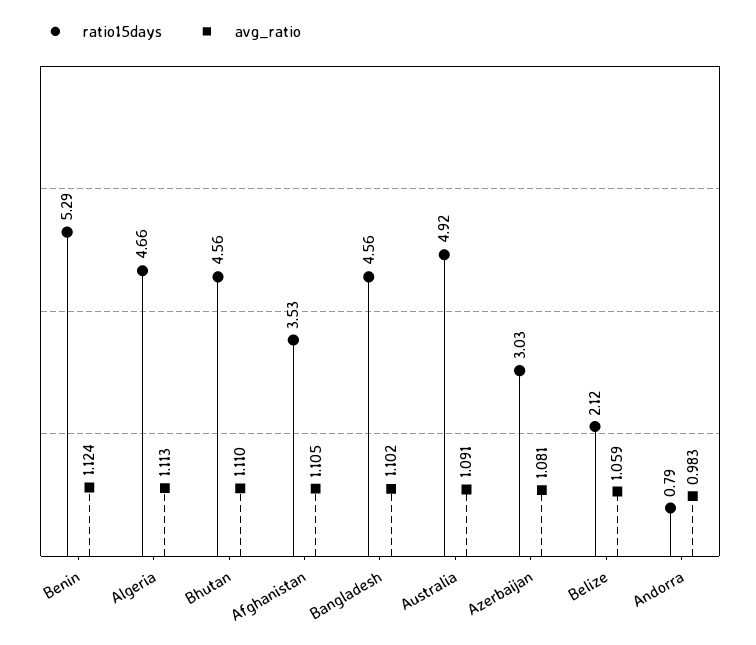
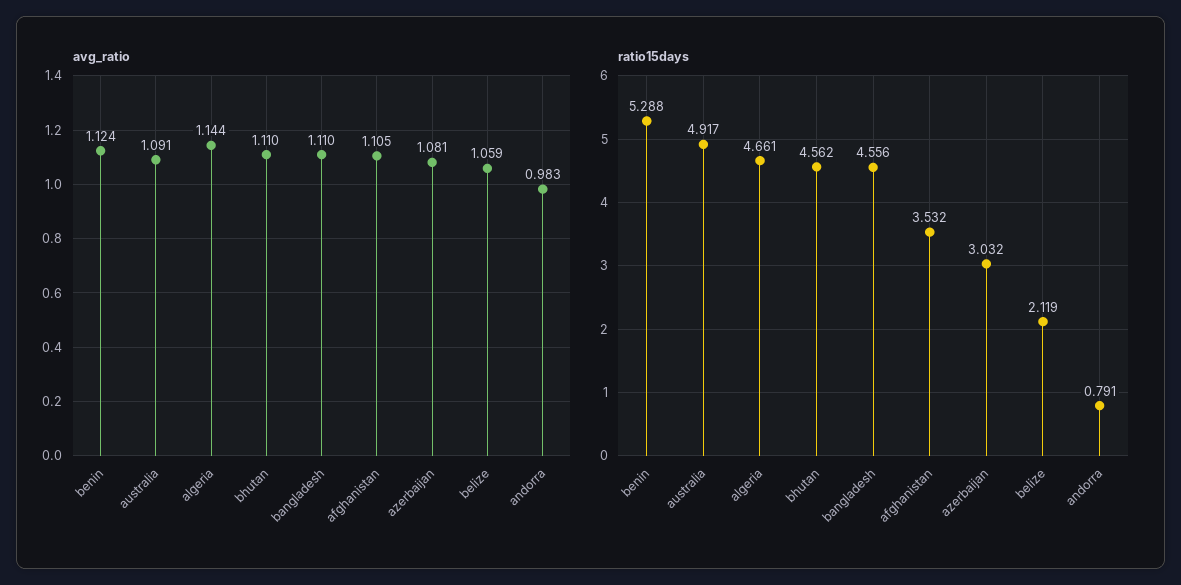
  {
    "ratio15days": {
      "Benin": 5.288,
      "Algeria": 4.661,
      "Bhutan": 4.562,
      "Afghanistan": 3.532,
      "Bangladesh": 4.556,
      "Australia": 4.917,
      "Azerbaijan": 3.032,
      "Belize": 2.119,
      "Andorra": 0.791
    },
    "avg_ratio": {
      "Benin": 1.124,
-     "Algeria": 1.113,
+     "Algeria": 1.144,
      "Bhutan": 1.11,
      "Afghanistan": 1.105,
-     "Bangladesh": 1.102,
+     "Bangladesh": 1.11,
      "Australia": 1.091,
      "Azerbaijan": 1.081,
      "Belize": 1.059,
      "Andorra": 0.983
    }
  }

